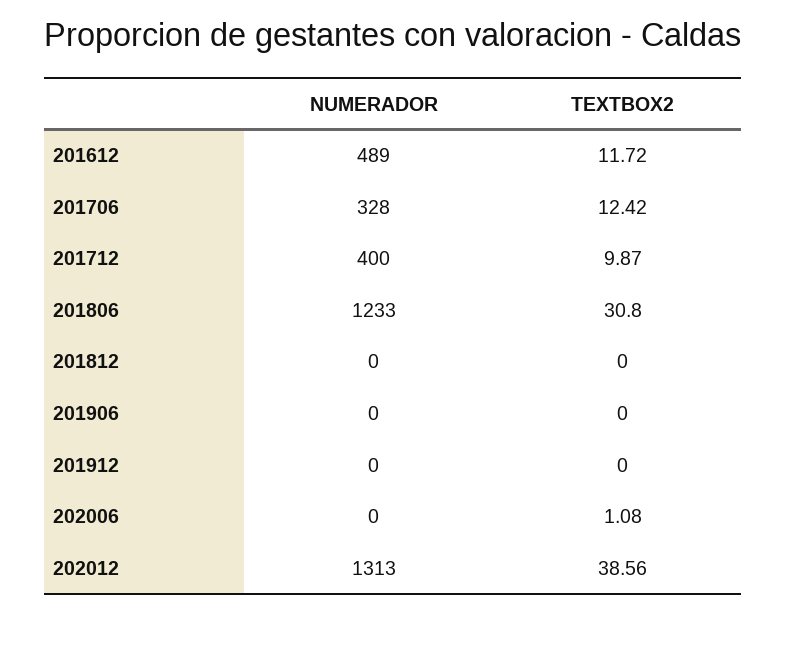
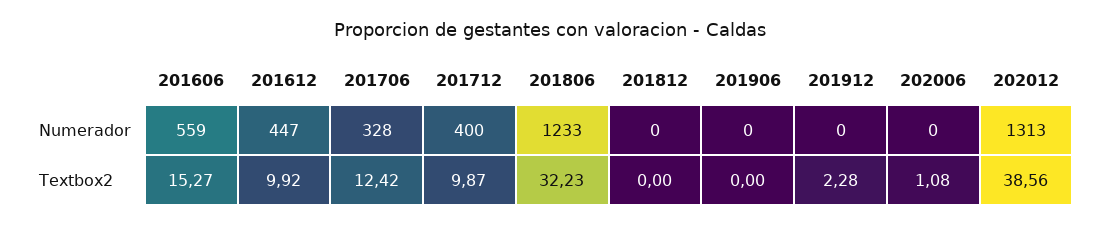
  {
    "NUMERADOR": {
-     "201612": 489,
+     "201612": 447,
      "201706": 328,
      "201712": 400,
      "201806": 1233,
      "201812": 0,
      "201906": 0,
      "201912": 0,
      "202006": 0,
-     "202012": 1313
+     "202012": 1313,
+     "201606": 559
    },
    "TEXTBOX2": {
-     "201612": 11.72,
+     "201612": 9.92,
      "201706": 12.42,
      "201712": 9.87,
-     "201806": 30.8,
+     "201806": 32.23,
      "201812": 0,
      "201906": 0,
-     "201912": 0,
+     "201912": 2.28,
      "202006": 1.08,
-     "202012": 38.56
+     "202012": 38.56,
+     "201606": 15.27
    }
  }

